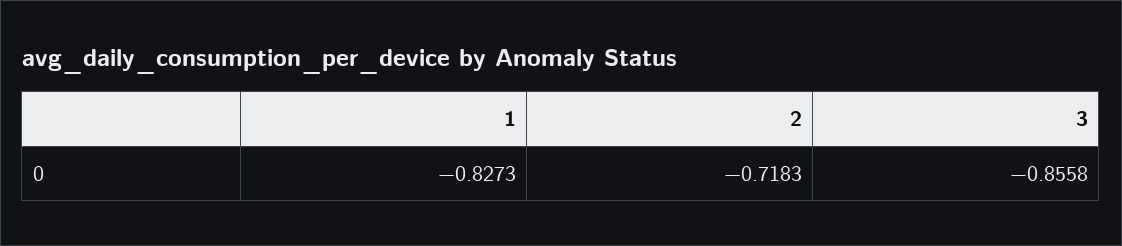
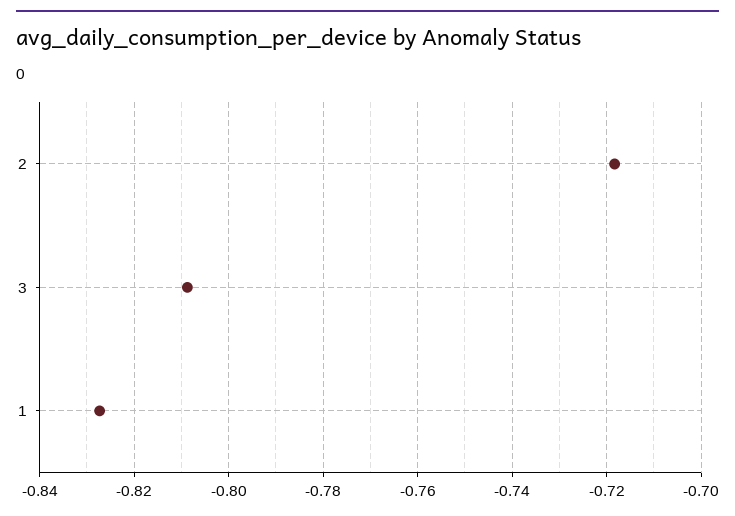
  {
    "1": -0.8273,
    "2": -0.7183,
-   "3": -0.8558
+   "3": -0.808
  }

